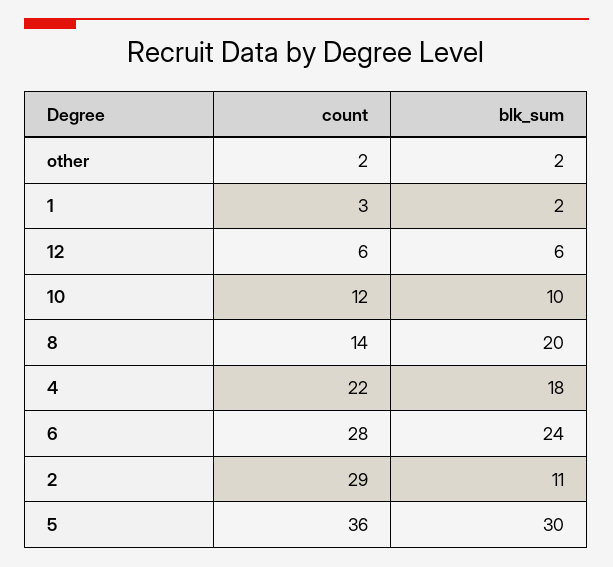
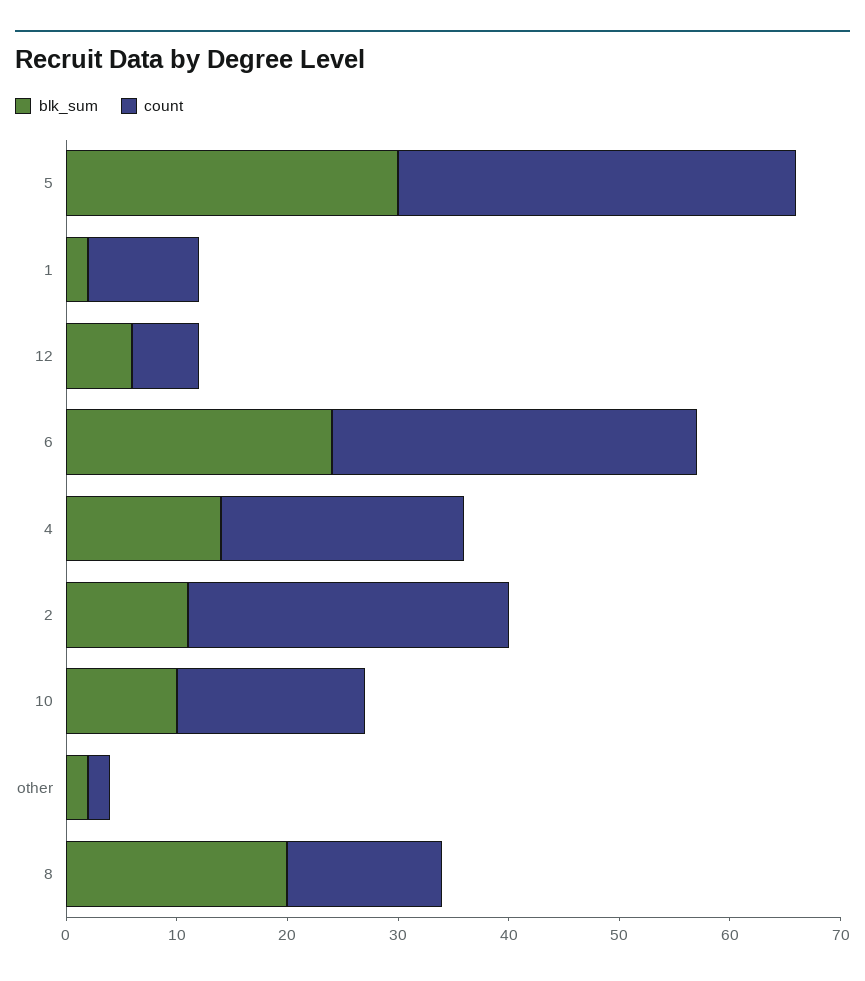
  {
    "count": {
      "other": 2,
-     "1": 3,
+     "1": 10,
      "12": 6,
-     "10": 12,
+     "10": 17,
      "8": 14,
      "4": 22,
-     "6": 28,
+     "6": 33,
      "2": 29,
      "5": 36
    },
    "blk_sum": {
      "other": 2,
      "1": 2,
      "12": 6,
      "10": 10,
      "8": 20,
-     "4": 18,
+     "4": 14,
      "6": 24,
      "2": 11,
      "5": 30
    }
  }

